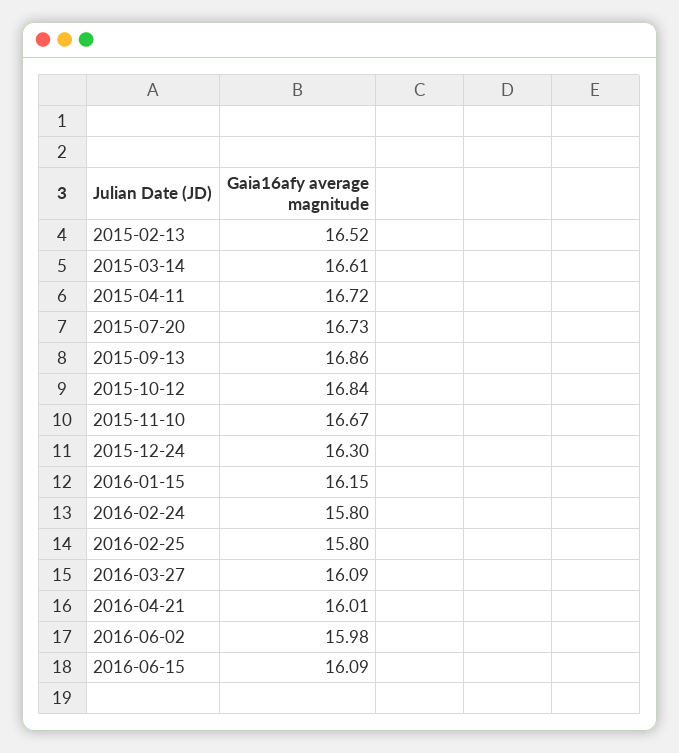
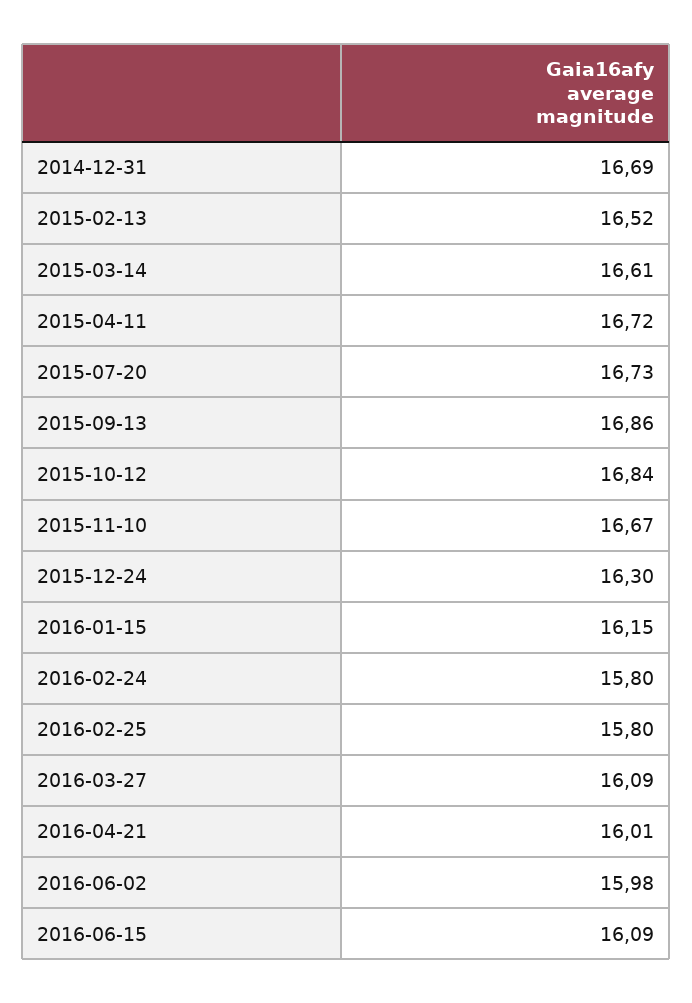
  {
    "2015-02-13": 16.52,
    "2015-03-14": 16.61,
    "2015-04-11": 16.72,
    "2015-07-20": 16.73,
    "2015-09-13": 16.86,
    "2015-10-12": 16.84,
    "2015-11-10": 16.67,
    "2015-12-24": 16.3,
    "2016-01-15": 16.15,
    "2016-02-24": 15.8,
    "2016-02-25": 15.8,
    "2016-03-27": 16.09,
    "2016-04-21": 16.01,
    "2016-06-02": 15.98,
-   "2016-06-15": 16.09
+   "2016-06-15": 16.09,
+   "2014-12-31": 16.69
  }

